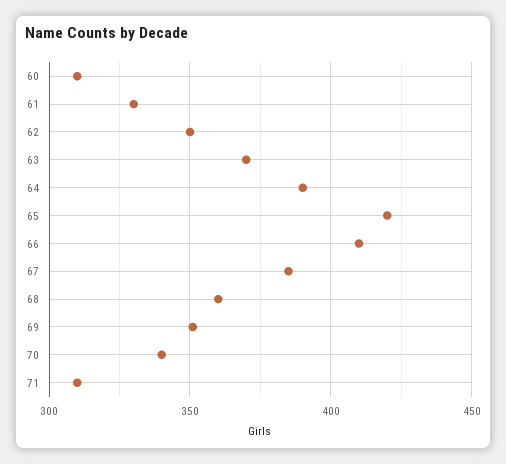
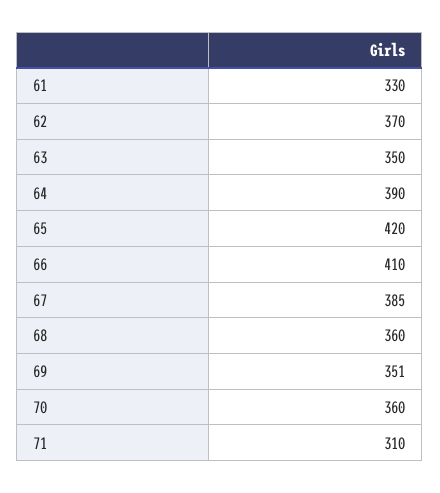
  {
-   "60": 310,
    "61": 330,
-   "62": 350,
+   "62": 370,
-   "63": 370,
+   "63": 350,
    "64": 390,
    "65": 420,
    "66": 410,
    "67": 385,
    "68": 360,
    "69": 351,
-   "70": 340,
+   "70": 360,
    "71": 310
  }

